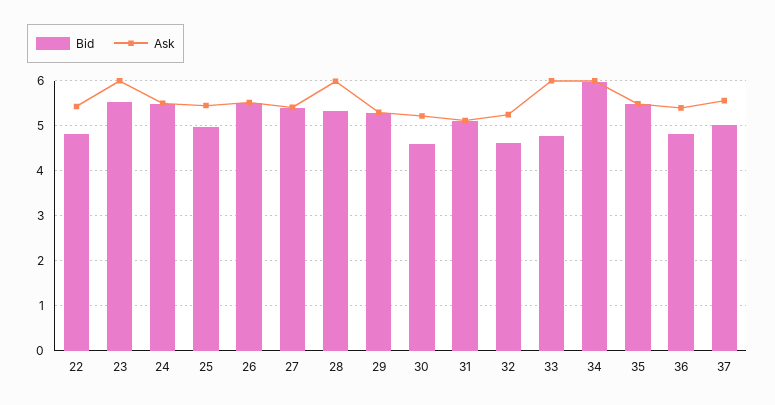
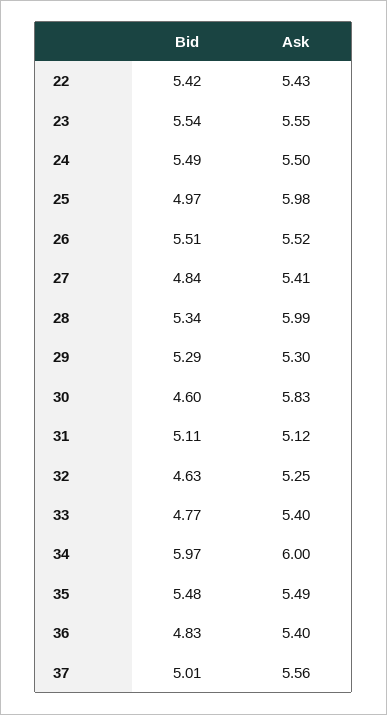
  {
    "Bid": {
-     "22": 4.8,
+     "22": 5.42,
      "23": 5.54,
      "24": 5.49,
      "25": 4.97,
      "26": 5.51,
-     "27": 5.4,
+     "27": 4.84,
      "28": 5.34,
      "29": 5.29,
      "30": 4.6,
      "31": 5.11,
      "32": 4.63,
      "33": 4.77,
      "34": 5.97,
      "35": 5.48,
      "36": 4.83,
      "37": 5.01
    },
    "Ask": {
      "22": 5.43,
-     "23": 6,
+     "23": 5.55,
      "24": 5.5,
-     "25": 5.4,
+     "25": 5.98,
      "26": 5.52,
      "27": 5.41,
      "28": 5.99,
      "29": 5.3,
-     "30": 5.2,
+     "30": 5.83,
      "31": 5.12,
      "32": 5.25,
-     "33": 6,
+     "33": 5.4,
      "34": 6,
      "35": 5.49,
      "36": 5.4,
      "37": 5.56
    }
  }

